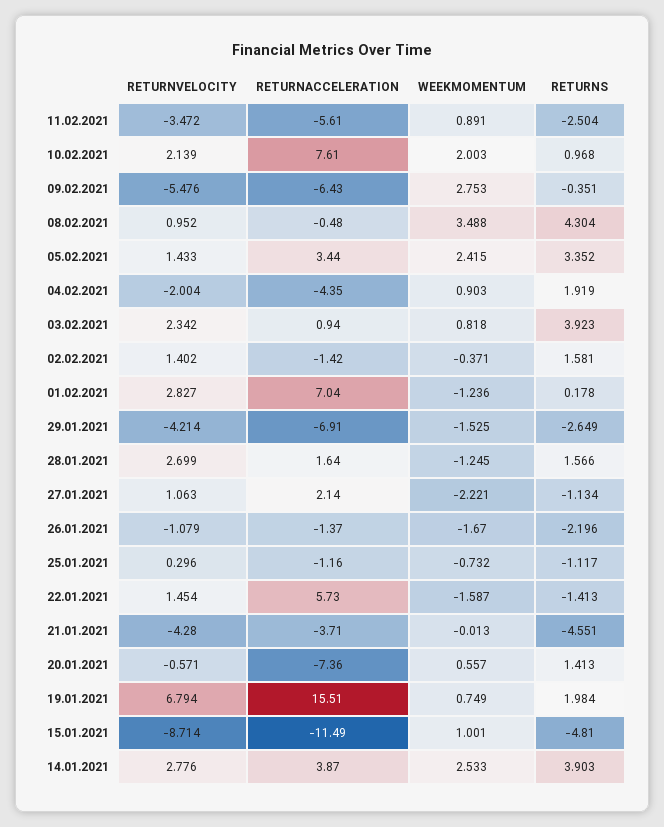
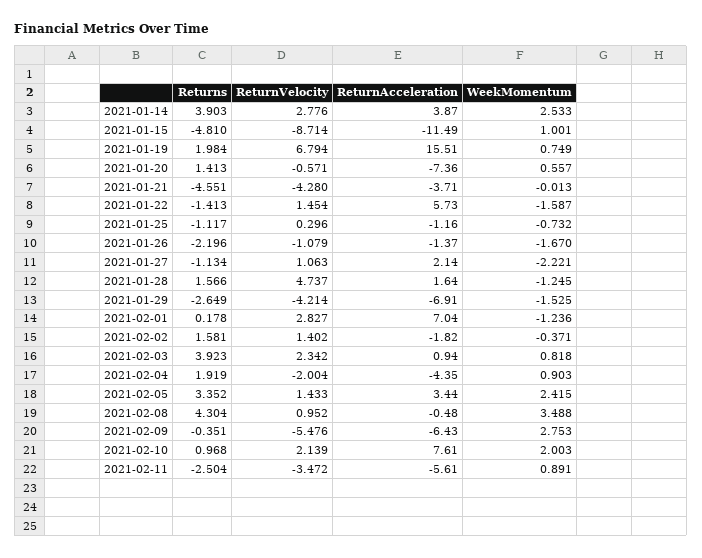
  {
    "RETURNVELOCITY": {
      "11.02.2021": -3.472,
      "10.02.2021": 2.139,
      "09.02.2021": -5.476,
      "08.02.2021": 0.952,
      "05.02.2021": 1.433,
      "04.02.2021": -2.004,
      "03.02.2021": 2.342,
      "02.02.2021": 1.402,
      "01.02.2021": 2.827,
      "29.01.2021": -4.214,
-     "28.01.2021": 2.699,
+     "28.01.2021": 4.737,
      "27.01.2021": 1.063,
      "26.01.2021": -1.079,
      "25.01.2021": 0.296,
      "22.01.2021": 1.454,
      "21.01.2021": -4.28,
      "20.01.2021": -0.571,
      "19.01.2021": 6.794,
      "15.01.2021": -8.714,
      "14.01.2021": 2.776
    },
    "RETURNACCELERATION": {
      "11.02.2021": -5.61,
      "10.02.2021": 7.61,
      "09.02.2021": -6.43,
      "08.02.2021": -0.48,
      "05.02.2021": 3.44,
      "04.02.2021": -4.35,
      "03.02.2021": 0.94,
-     "02.02.2021": -1.42,
+     "02.02.2021": -1.82,
      "01.02.2021": 7.04,
      "29.01.2021": -6.91,
      "28.01.2021": 1.64,
      "27.01.2021": 2.14,
      "26.01.2021": -1.37,
      "25.01.2021": -1.16,
      "22.01.2021": 5.73,
      "21.01.2021": -3.71,
      "20.01.2021": -7.36,
      "19.01.2021": 15.51,
      "15.01.2021": -11.49,
      "14.01.2021": 3.87
    },
    "WEEKMOMENTUM": {
      "11.02.2021": 0.891,
      "10.02.2021": 2.003,
      "09.02.2021": 2.753,
      "08.02.2021": 3.488,
      "05.02.2021": 2.415,
      "04.02.2021": 0.903,
      "03.02.2021": 0.818,
      "02.02.2021": -0.371,
      "01.02.2021": -1.236,
      "29.01.2021": -1.525,
      "28.01.2021": -1.245,
      "27.01.2021": -2.221,
      "26.01.2021": -1.67,
      "25.01.2021": -0.732,
      "22.01.2021": -1.587,
      "21.01.2021": -0.013,
      "20.01.2021": 0.557,
      "19.01.2021": 0.749,
      "15.01.2021": 1.001,
      "14.01.2021": 2.533
    },
    "RETURNS": {
      "11.02.2021": -2.504,
      "10.02.2021": 0.968,
      "09.02.2021": -0.351,
      "08.02.2021": 4.304,
      "05.02.2021": 3.352,
      "04.02.2021": 1.919,
      "03.02.2021": 3.923,
      "02.02.2021": 1.581,
      "01.02.2021": 0.178,
      "29.01.2021": -2.649,
      "28.01.2021": 1.566,
      "27.01.2021": -1.134,
      "26.01.2021": -2.196,
      "25.01.2021": -1.117,
      "22.01.2021": -1.413,
      "21.01.2021": -4.551,
      "20.01.2021": 1.413,
      "19.01.2021": 1.984,
      "15.01.2021": -4.81,
      "14.01.2021": 3.903
    }
  }

